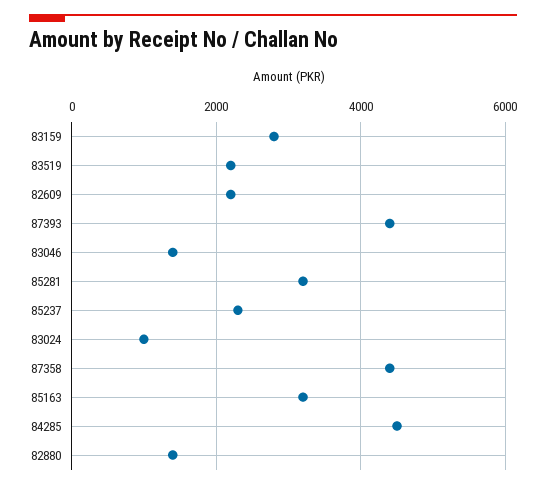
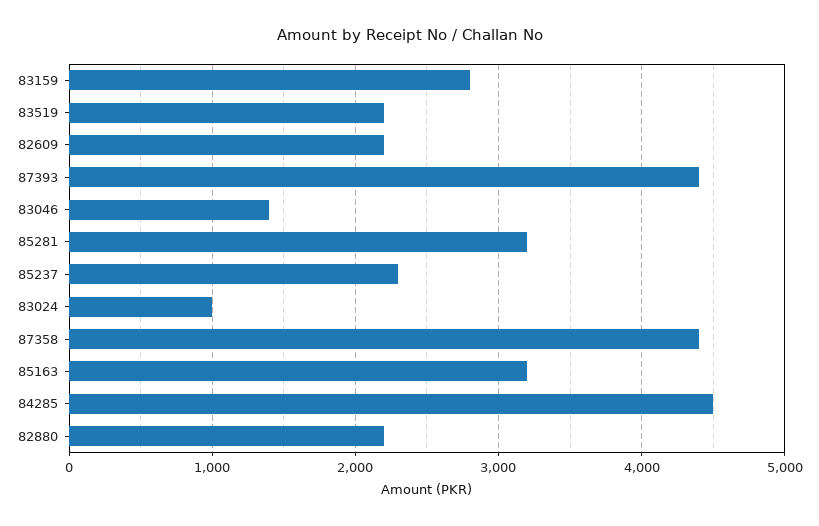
  {
    "83159": 2800,
    "83519": 2200,
    "82609": 2200,
    "87393": 4400,
    "83046": 1400,
    "85281": 3200,
    "85237": 2300,
    "83024": 1000,
    "87358": 4400,
    "85163": 3200,
    "84285": 4500,
-   "82880": 1400
+   "82880": 2200
  }

